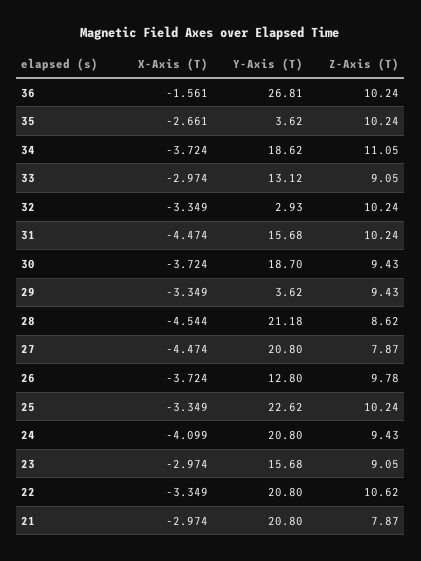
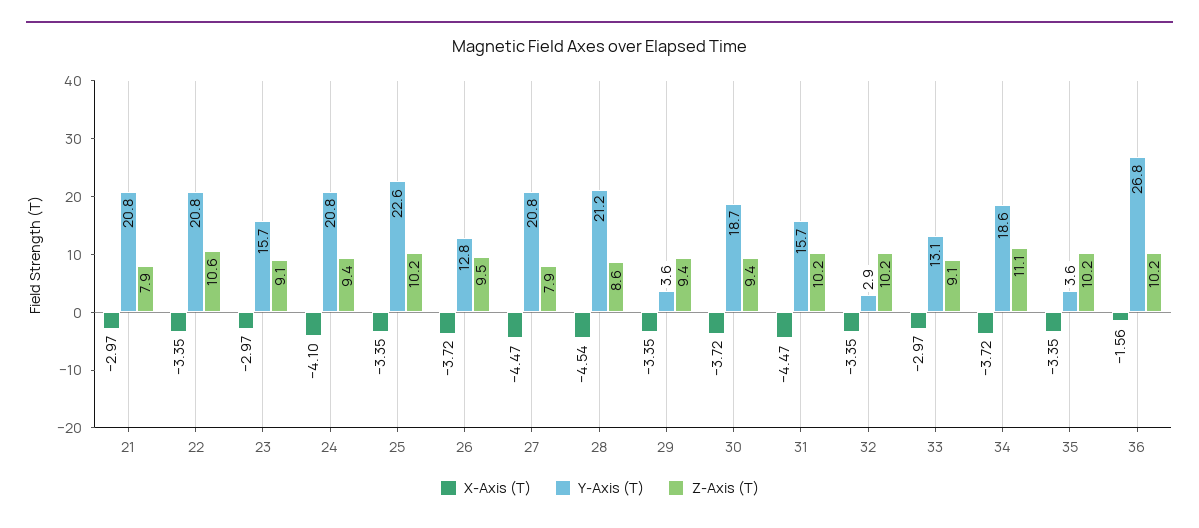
  {
    "X-Axis (T)": {
      "36": -1.561,
-     "35": -2.661,
+     "35": -3.35,
      "34": -3.724,
      "33": -2.974,
      "32": -3.349,
      "31": -4.474,
      "30": -3.724,
      "29": -3.349,
      "28": -4.544,
      "27": -4.474,
      "26": -3.724,
      "25": -3.349,
      "24": -4.099,
      "23": -2.974,
      "22": -3.349,
      "21": -2.974
    },
    "Y-Axis (T)": {
      "36": 26.81,
      "35": 3.62,
      "34": 18.62,
      "33": 13.12,
      "32": 2.93,
      "31": 15.68,
      "30": 18.7,
      "29": 3.62,
      "28": 21.18,
      "27": 20.8,
      "26": 12.8,
      "25": 22.62,
      "24": 20.8,
      "23": 15.68,
      "22": 20.8,
      "21": 20.8
    },
    "Z-Axis (T)": {
      "36": 10.24,
      "35": 10.24,
      "34": 11.05,
      "33": 9.05,
      "32": 10.24,
      "31": 10.24,
      "30": 9.43,
      "29": 9.43,
      "28": 8.62,
      "27": 7.87,
-     "26": 9.78,
+     "26": 9.5,
      "25": 10.24,
      "24": 9.43,
      "23": 9.05,
      "22": 10.62,
      "21": 7.87
    }
  }

